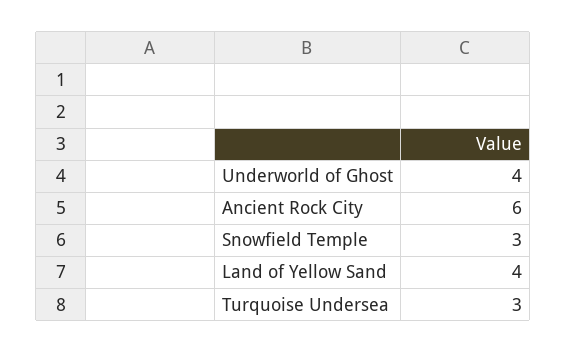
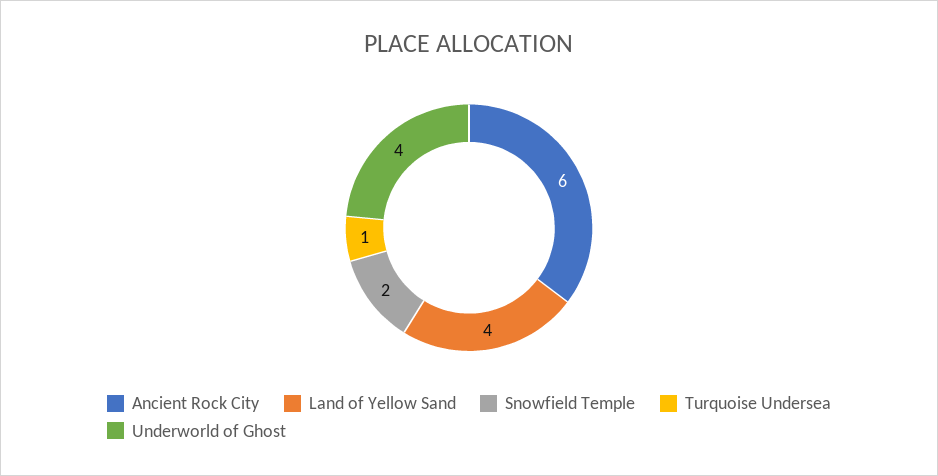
  {
    "Underworld of Ghost": 4,
    "Ancient Rock City": 6,
-   "Snowfield Temple": 3,
+   "Snowfield Temple": 2,
    "Land of Yellow Sand": 4,
-   "Turquoise Undersea": 3
+   "Turquoise Undersea": 1
  }

